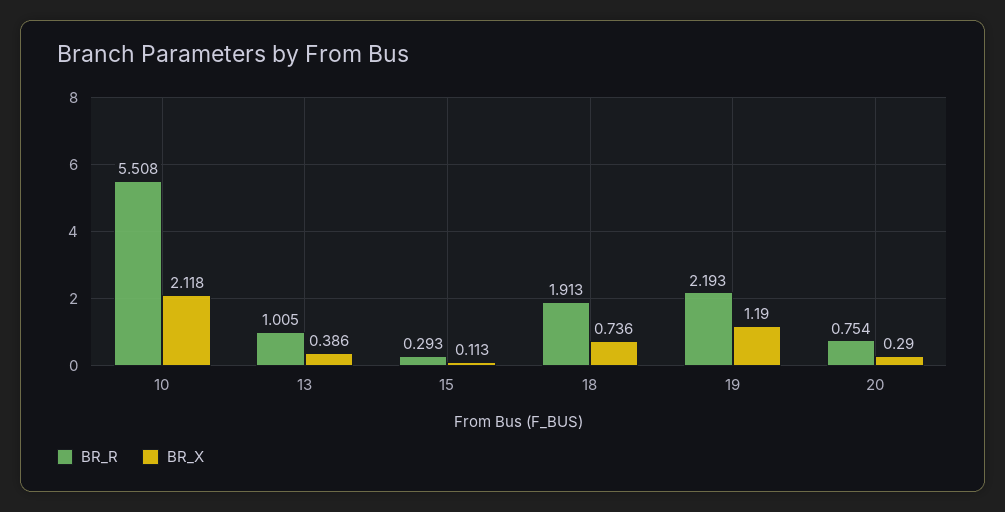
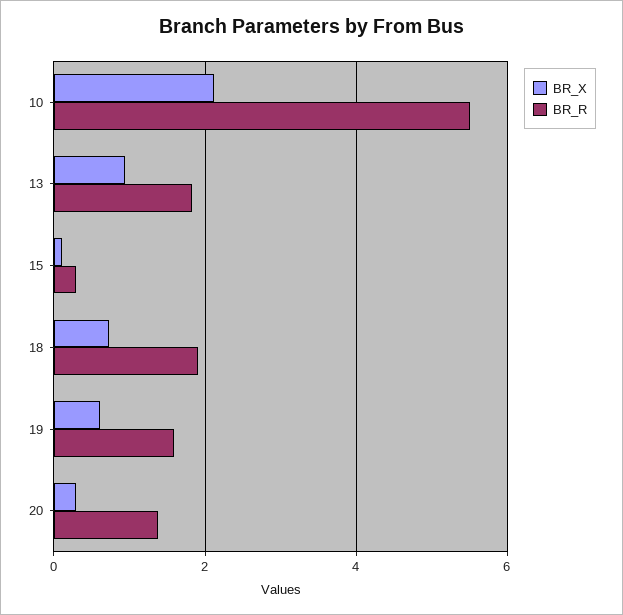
  {
    "BR_R": {
      "10": 5.508,
-     "13": 1.005,
+     "13": 1.8,
      "15": 0.293,
      "18": 1.913,
-     "19": 2.193,
+     "19": 1.6,
-     "20": 0.754
+     "20": 1.4
    },
    "BR_X": {
      "10": 2.118,
-     "13": 0.386,
+     "13": 1,
      "15": 0.113,
      "18": 0.736,
-     "19": 1.19,
+     "19": 0.6,
      "20": 0.29
    }
  }

